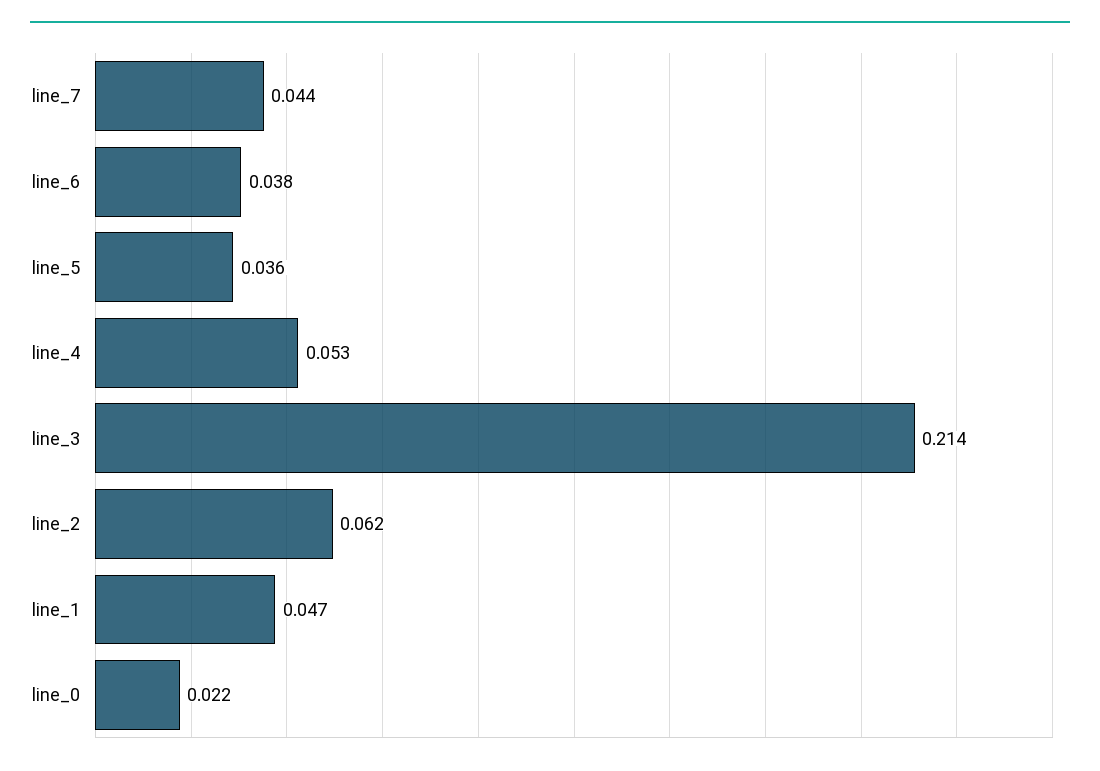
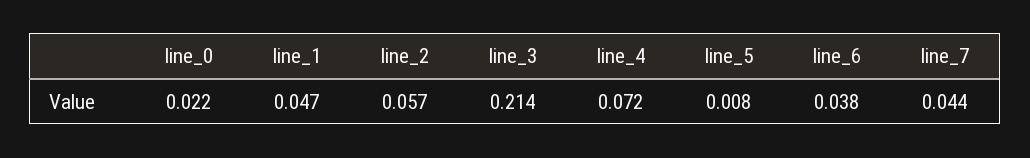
  {
    "line_7": 0.044,
    "line_6": 0.038,
-   "line_5": 0.036,
+   "line_5": 0.008,
-   "line_4": 0.053,
+   "line_4": 0.072,
    "line_3": 0.214,
-   "line_2": 0.062,
+   "line_2": 0.057,
    "line_1": 0.047,
    "line_0": 0.022
  }

